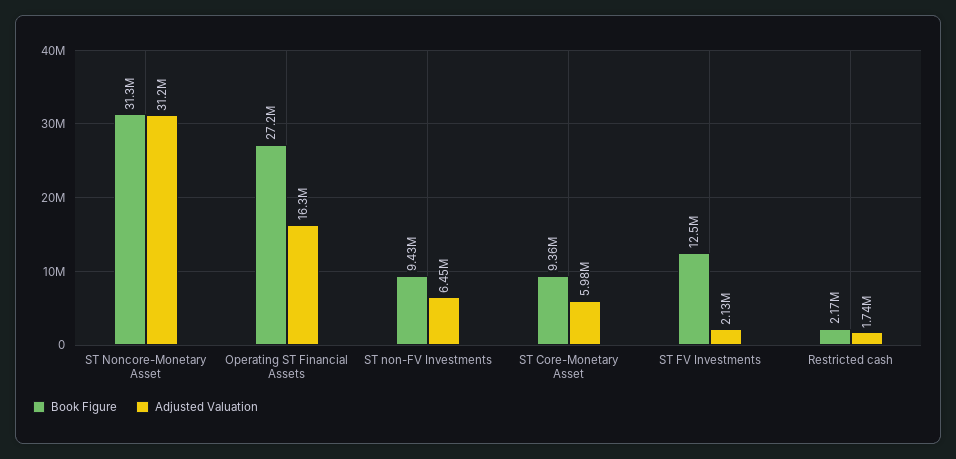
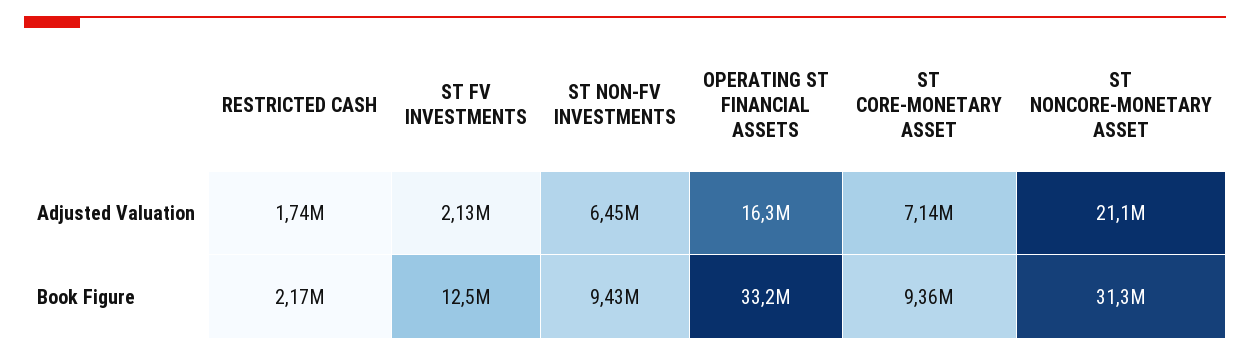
  {
    "Book Figure": {
      "ST Noncore-Monetary Asset": 31300000,
-     "Operating ST Financial Assets": 27200000,
+     "Operating ST Financial Assets": 33200000,
      "ST non-FV Investments": 9430000,
      "ST Core-Monetary Asset": 9360000,
      "ST FV Investments": 12500000,
      "Restricted cash": 2170000
    },
    "Adjusted Valuation": {
-     "ST Noncore-Monetary Asset": 31200000,
+     "ST Noncore-Monetary Asset": 21100000,
      "Operating ST Financial Assets": 16300000,
      "ST non-FV Investments": 6450000,
-     "ST Core-Monetary Asset": 5980000,
+     "ST Core-Monetary Asset": 7140000,
      "ST FV Investments": 2130000,
      "Restricted cash": 1740000
    }
  }

